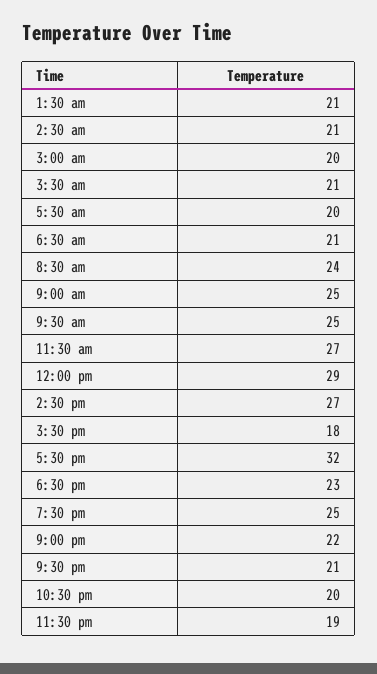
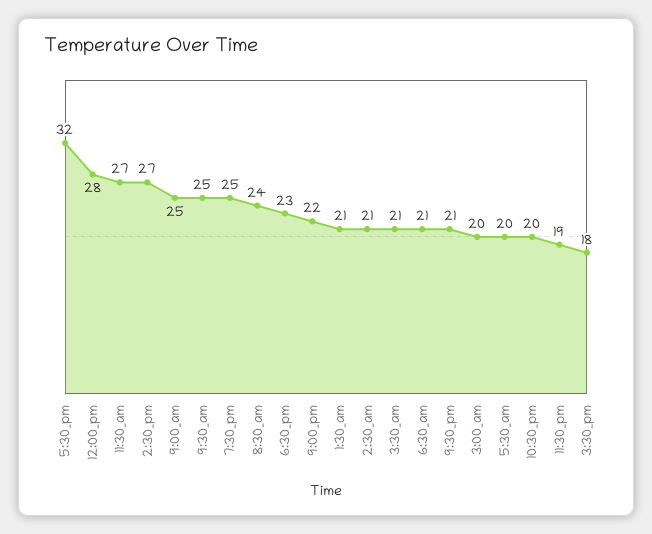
  {
    "1:30 am": 21,
    "2:30 am": 21,
    "3:00 am": 20,
    "3:30 am": 21,
    "5:30 am": 20,
    "6:30 am": 21,
    "8:30 am": 24,
    "9:00 am": 25,
    "9:30 am": 25,
    "11:30 am": 27,
-   "12:00 pm": 29,
+   "12:00 pm": 28,
    "2:30 pm": 27,
    "3:30 pm": 18,
    "5:30 pm": 32,
    "6:30 pm": 23,
    "7:30 pm": 25,
    "9:00 pm": 22,
    "9:30 pm": 21,
    "10:30 pm": 20,
    "11:30 pm": 19
  }

